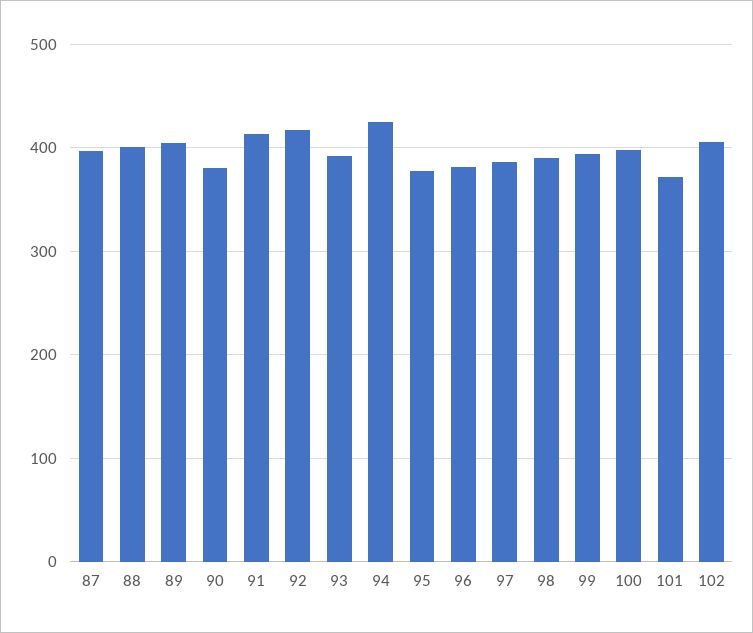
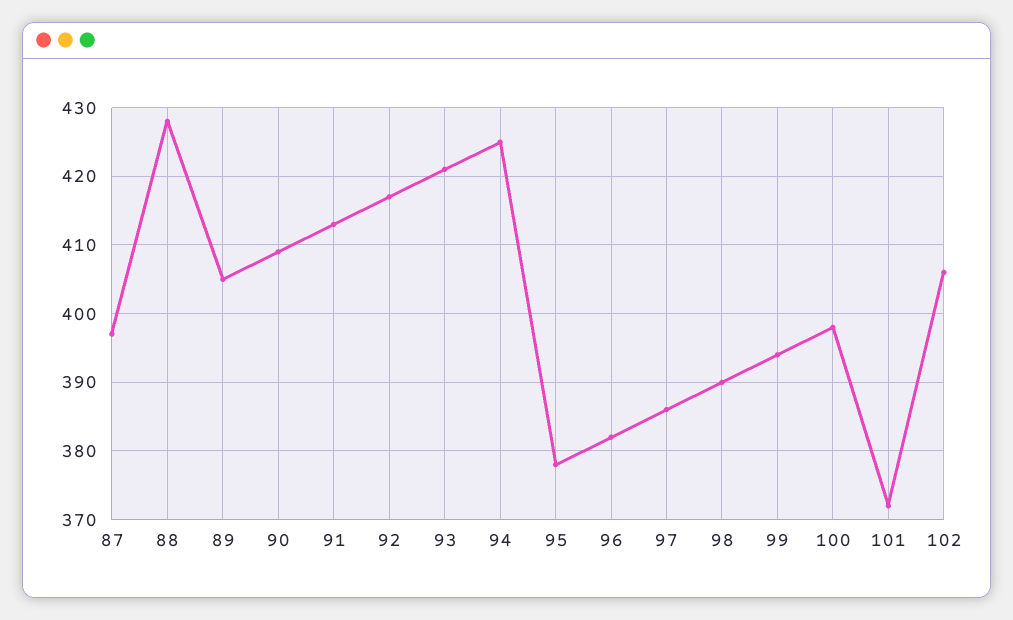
  {
    "87": 397,
-   "88": 400,
+   "88": 428,
    "89": 405,
-   "90": 380,
+   "90": 409,
    "91": 413,
    "92": 417,
-   "93": 390,
+   "93": 421,
    "94": 425,
    "95": 378,
    "96": 382,
    "97": 386,
    "98": 390,
    "99": 394,
    "100": 398,
    "101": 372,
    "102": 406
  }

